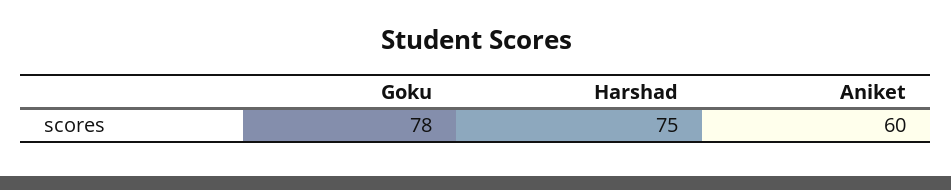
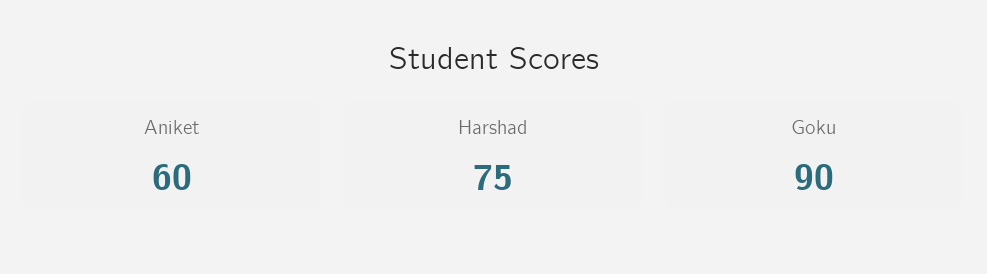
  {
-   "Goku": 78,
+   "Goku": 90,
    "Harshad": 75,
    "Aniket": 60
  }

